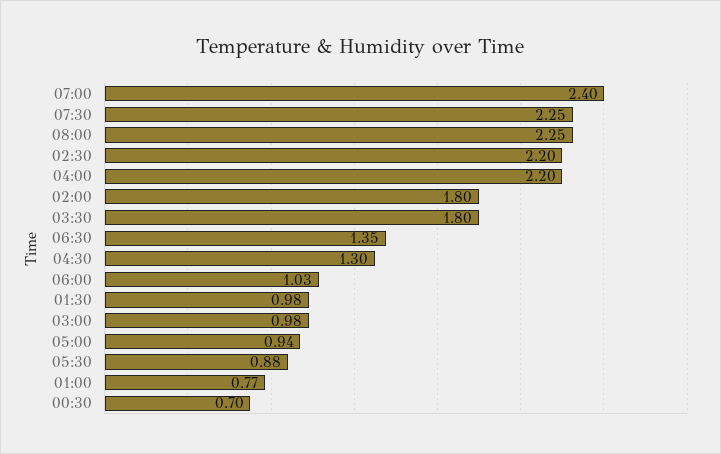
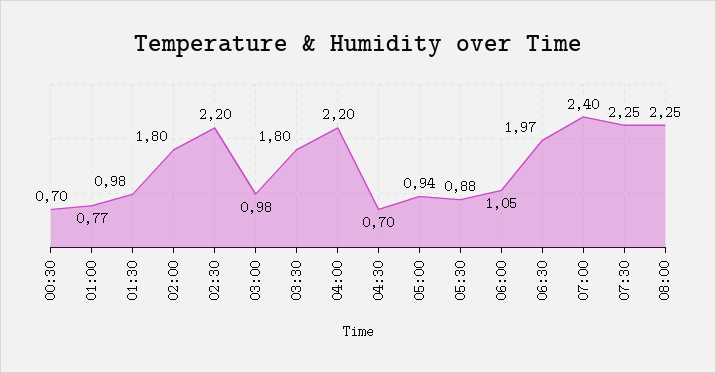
  {
    "07:00": 2.4,
    "07:30": 2.25,
    "08:00": 2.25,
    "02:30": 2.2,
    "04:00": 2.2,
    "02:00": 1.8,
    "03:30": 1.8,
-   "06:30": 1.35,
+   "06:30": 1.97,
-   "04:30": 1.3,
+   "04:30": 0.7,
-   "06:00": 1.03,
+   "06:00": 1.05,
    "01:30": 0.98,
    "03:00": 0.98,
    "05:00": 0.94,
    "05:30": 0.88,
    "01:00": 0.77,
    "00:30": 0.7
  }

